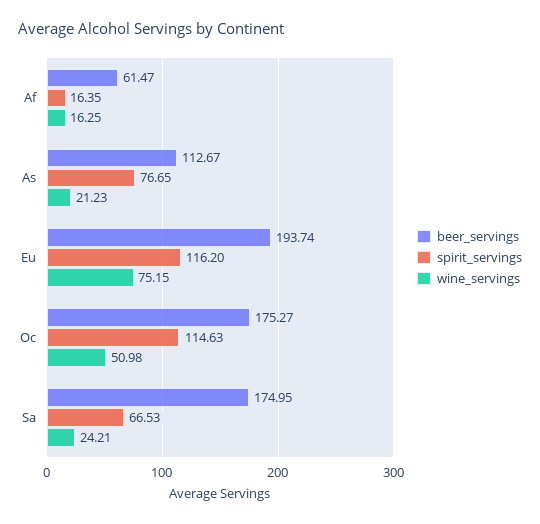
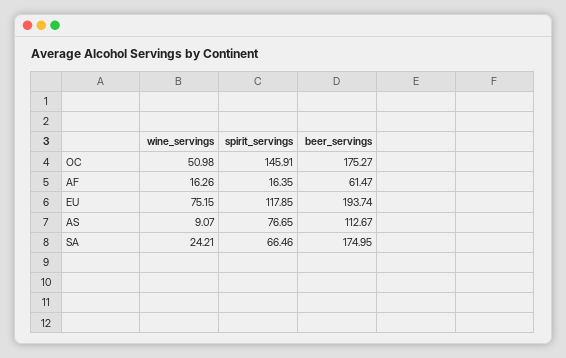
  {
    "beer_servings": {
      "Af": 61.47,
      "As": 112.67,
      "Eu": 193.74,
      "Oc": 175.27,
      "Sa": 174.95
    },
    "spirit_servings": {
      "Af": 16.35,
      "As": 76.65,
-     "Eu": 116.2,
+     "Eu": 117.85,
-     "Oc": 114.63,
+     "Oc": 145.91,
-     "Sa": 66.53
+     "Sa": 66.46
    },
    "wine_servings": {
-     "Af": 16.25,
+     "Af": 16.26,
-     "As": 21.23,
+     "As": 9.07,
      "Eu": 75.15,
      "Oc": 50.98,
      "Sa": 24.21
    }
  }

